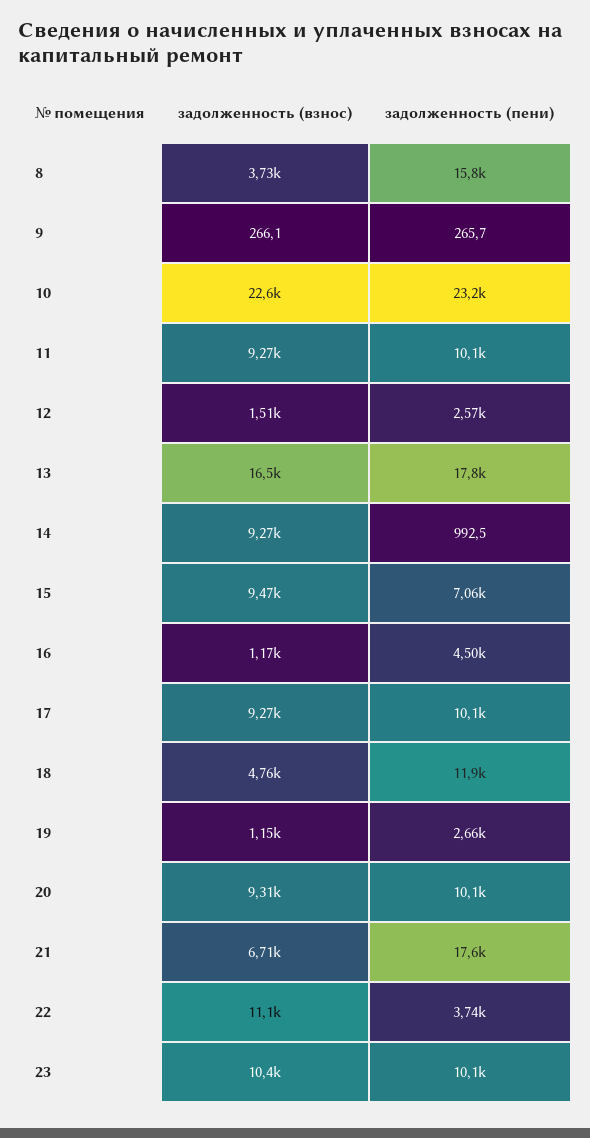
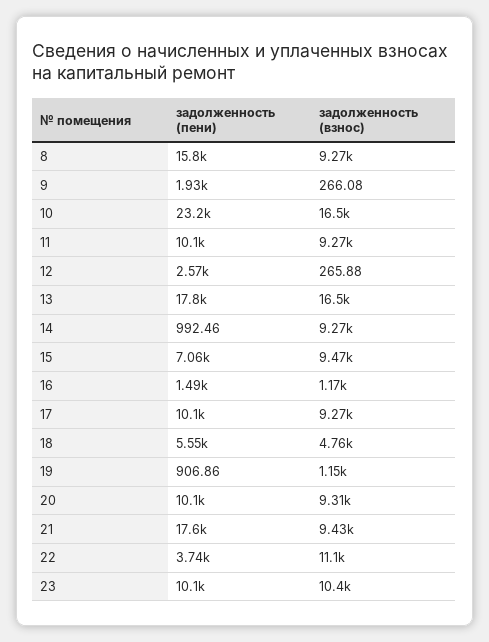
  {
    "задолженность (взнос)": {
-     "8": 3730,
+     "8": 9270,
      "9": 266.08,
-     "10": 22600,
+     "10": 16500,
      "11": 9270,
-     "12": 1510,
+     "12": 265.88,
      "13": 16500,
      "14": 9270,
      "15": 9470,
      "16": 1170,
      "17": 9270,
      "18": 4760,
      "19": 1150,
      "20": 9310,
-     "21": 6710,
+     "21": 9430,
      "22": 11100,
      "23": 10400
    },
    "задолженность (пени)": {
      "8": 15800,
-     "9": 265.7,
+     "9": 1930,
      "10": 23200,
      "11": 10100,
      "12": 2570,
      "13": 17800,
      "14": 992.46,
      "15": 7060,
-     "16": 4500,
+     "16": 1490,
      "17": 10100,
-     "18": 11900,
+     "18": 5550,
-     "19": 2660,
+     "19": 906.86,
      "20": 10100,
      "21": 17600,
      "22": 3740,
      "23": 10100
    }
  }

